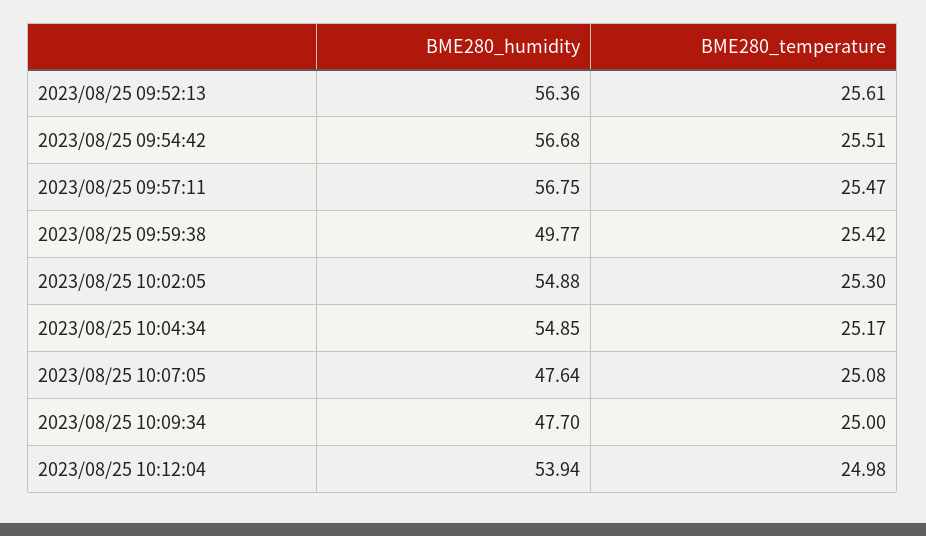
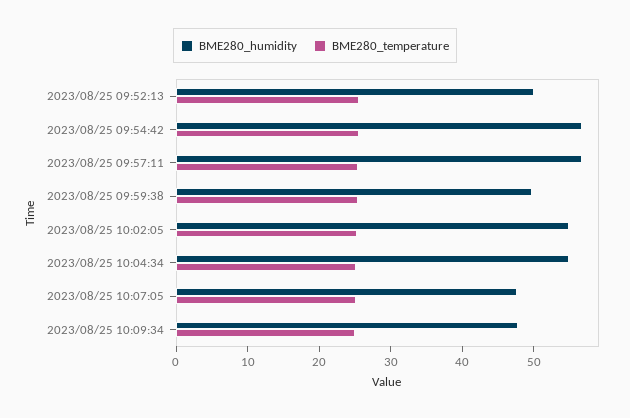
  {
    "BME280_humidity": {
-     "2023/08/25 09:52:13": 56.36,
+     "2023/08/25 09:52:13": 50,
      "2023/08/25 09:54:42": 56.68,
      "2023/08/25 09:57:11": 56.75,
      "2023/08/25 09:59:38": 49.77,
      "2023/08/25 10:02:05": 54.88,
      "2023/08/25 10:04:34": 54.85,
      "2023/08/25 10:07:05": 47.64,
-     "2023/08/25 10:09:34": 47.7,
+     "2023/08/25 10:09:34": 47.7
-     "2023/08/25 10:12:04": 53.94
    },
    "BME280_temperature": {
      "2023/08/25 09:52:13": 25.61,
      "2023/08/25 09:54:42": 25.51,
      "2023/08/25 09:57:11": 25.47,
      "2023/08/25 09:59:38": 25.42,
      "2023/08/25 10:02:05": 25.3,
      "2023/08/25 10:04:34": 25.17,
      "2023/08/25 10:07:05": 25.08,
-     "2023/08/25 10:09:34": 25,
+     "2023/08/25 10:09:34": 25
-     "2023/08/25 10:12:04": 24.98
    }
  }

